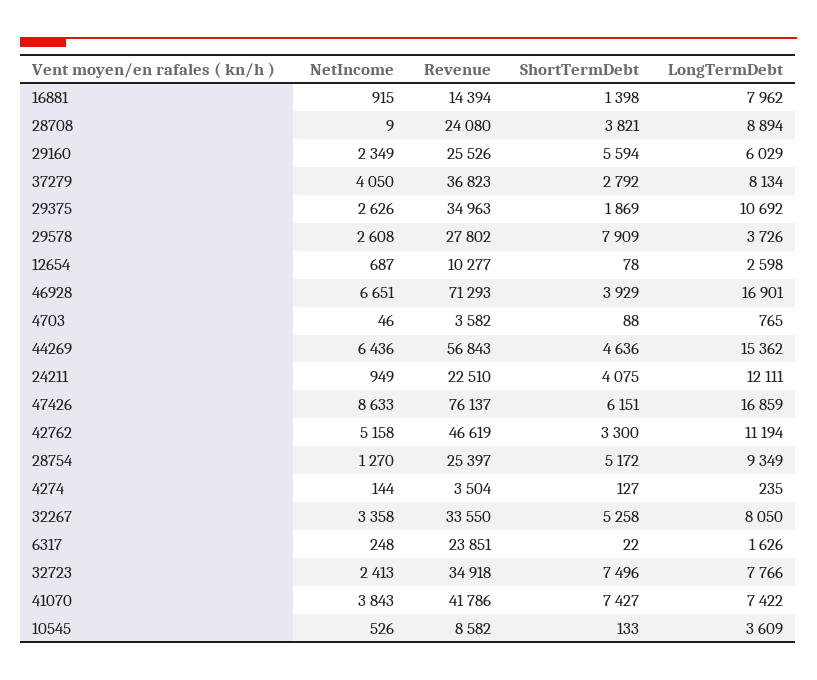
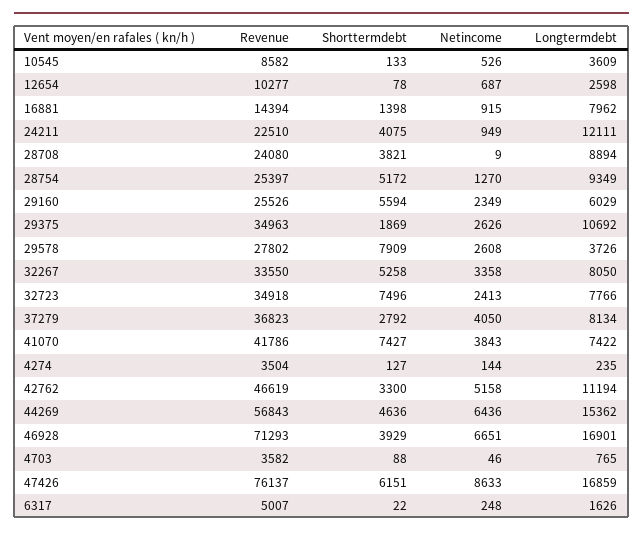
  {
    "NetIncome": {
      "16881": 915,
      "28708": 9,
      "29160": 2349,
      "37279": 4050,
      "29375": 2626,
      "29578": 2608,
      "12654": 687,
      "46928": 6651,
      "4703": 46,
      "44269": 6436,
      "24211": 949,
      "47426": 8633,
      "42762": 5158,
      "28754": 1270,
      "4274": 144,
      "32267": 3358,
      "6317": 248,
      "32723": 2413,
      "41070": 3843,
      "10545": 526
    },
    "Revenue": {
      "16881": 14394,
      "28708": 24080,
      "29160": 25526,
      "37279": 36823,
      "29375": 34963,
      "29578": 27802,
      "12654": 10277,
      "46928": 71293,
      "4703": 3582,
      "44269": 56843,
      "24211": 22510,
      "47426": 76137,
      "42762": 46619,
      "28754": 25397,
      "4274": 3504,
      "32267": 33550,
-     "6317": 23851,
+     "6317": 5007,
      "32723": 34918,
      "41070": 41786,
      "10545": 8582
    },
    "ShortTermDebt": {
      "16881": 1398,
      "28708": 3821,
      "29160": 5594,
      "37279": 2792,
      "29375": 1869,
      "29578": 7909,
      "12654": 78,
      "46928": 3929,
      "4703": 88,
      "44269": 4636,
      "24211": 4075,
      "47426": 6151,
      "42762": 3300,
      "28754": 5172,
      "4274": 127,
      "32267": 5258,
      "6317": 22,
      "32723": 7496,
      "41070": 7427,
      "10545": 133
    },
    "LongTermDebt": {
      "16881": 7962,
      "28708": 8894,
      "29160": 6029,
      "37279": 8134,
      "29375": 10692,
      "29578": 3726,
      "12654": 2598,
      "46928": 16901,
      "4703": 765,
      "44269": 15362,
      "24211": 12111,
      "47426": 16859,
      "42762": 11194,
      "28754": 9349,
      "4274": 235,
      "32267": 8050,
      "6317": 1626,
      "32723": 7766,
      "41070": 7422,
      "10545": 3609
    }
  }

